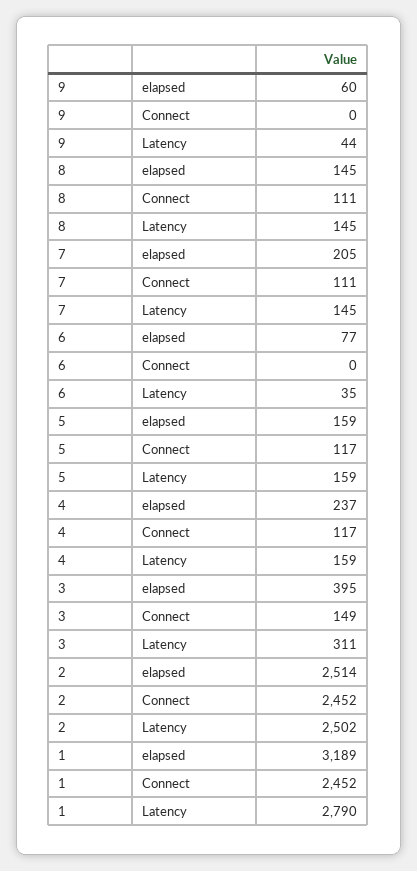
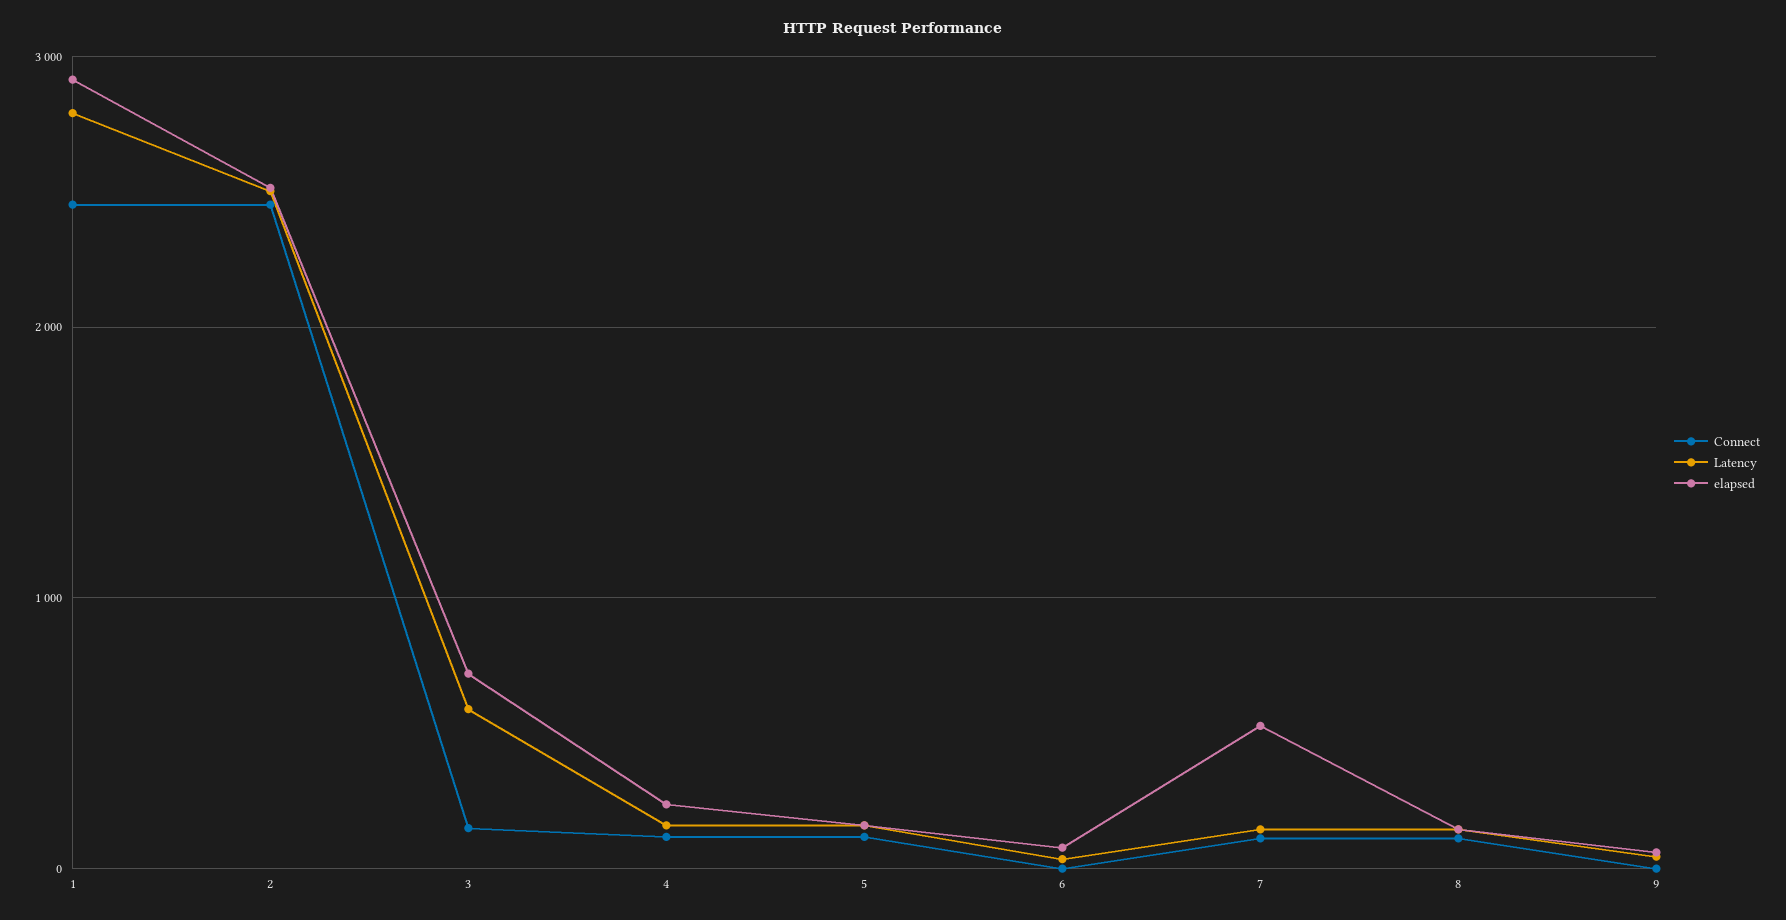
  {
    "elapsed": {
      "9": 60,
      "8": 145,
-     "7": 205,
+     "7": 500,
      "6": 77,
      "5": 159,
      "4": 237,
-     "3": 395,
+     "3": 700,
      "2": 2514,
-     "1": 3189
+     "1": 2900
    },
    "Connect": {
      "9": 0,
      "8": 111,
      "7": 111,
      "6": 0,
      "5": 117,
      "4": 117,
      "3": 149,
      "2": 2452,
      "1": 2452
    },
    "Latency": {
      "9": 44,
      "8": 145,
      "7": 145,
      "6": 35,
      "5": 159,
      "4": 159,
-     "3": 311,
+     "3": 600,
      "2": 2502,
      "1": 2790
    }
  }

